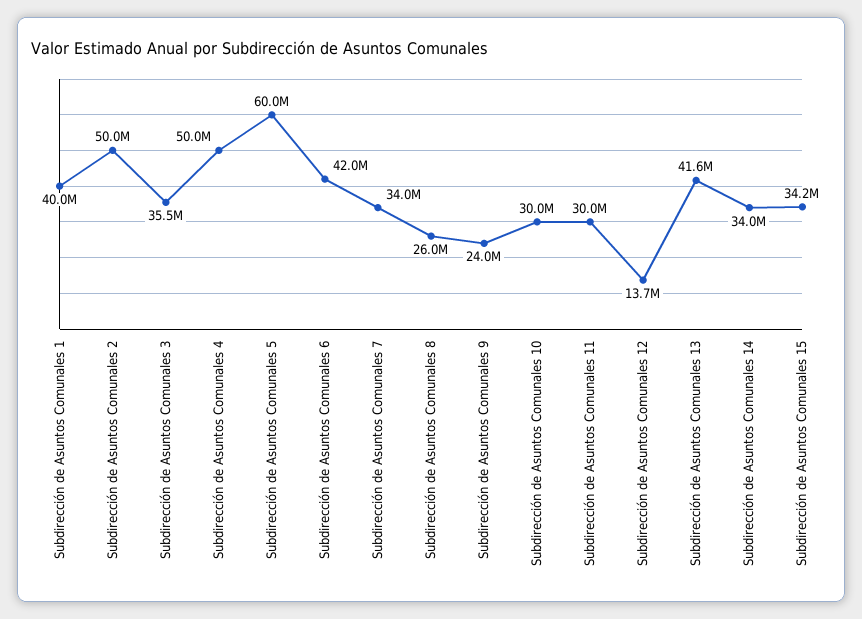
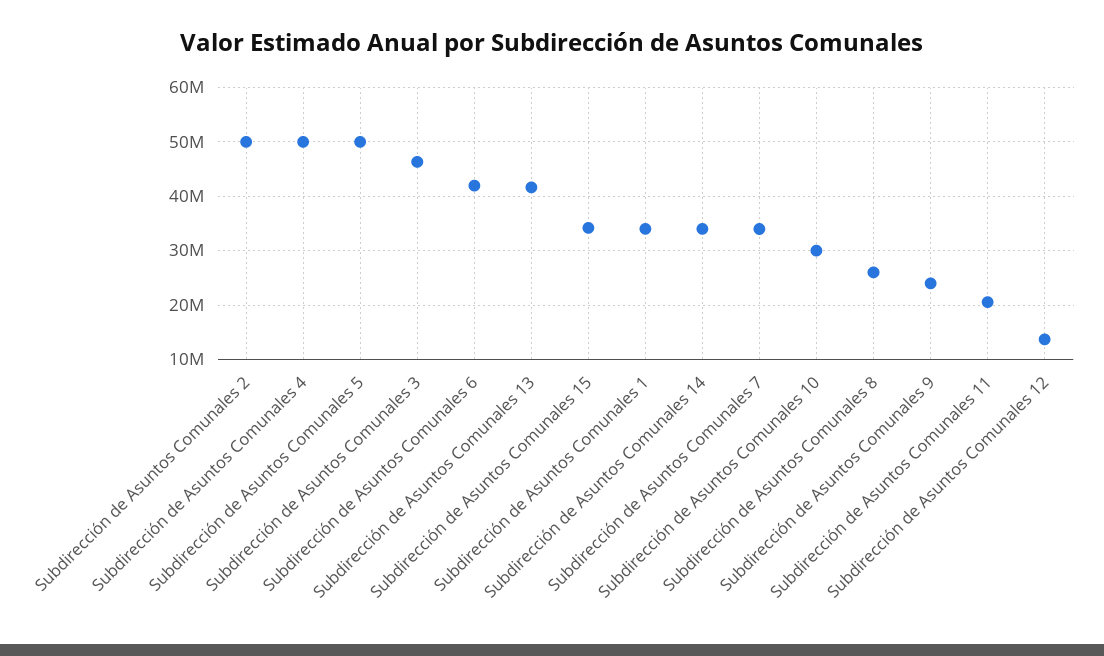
  {
-   "Subdirección de Asuntos Comunales 1": 40000000,
+   "Subdirección de Asuntos Comunales 1": 34000000,
    "Subdirección de Asuntos Comunales 2": 50000000,
-   "Subdirección de Asuntos Comunales 3": 35500000,
+   "Subdirección de Asuntos Comunales 3": 46000000,
    "Subdirección de Asuntos Comunales 4": 50000000,
-   "Subdirección de Asuntos Comunales 5": 60000000,
+   "Subdirección de Asuntos Comunales 5": 50000000,
    "Subdirección de Asuntos Comunales 6": 42000000,
    "Subdirección de Asuntos Comunales 7": 34000000,
    "Subdirección de Asuntos Comunales 8": 26000000,
    "Subdirección de Asuntos Comunales 9": 24000000,
    "Subdirección de Asuntos Comunales 10": 30000000,
-   "Subdirección de Asuntos Comunales 11": 30000000,
+   "Subdirección de Asuntos Comunales 11": 20000000,
    "Subdirección de Asuntos Comunales 12": 13700000,
    "Subdirección de Asuntos Comunales 13": 41600000,
    "Subdirección de Asuntos Comunales 14": 34000000,
    "Subdirección de Asuntos Comunales 15": 34200000
  }

